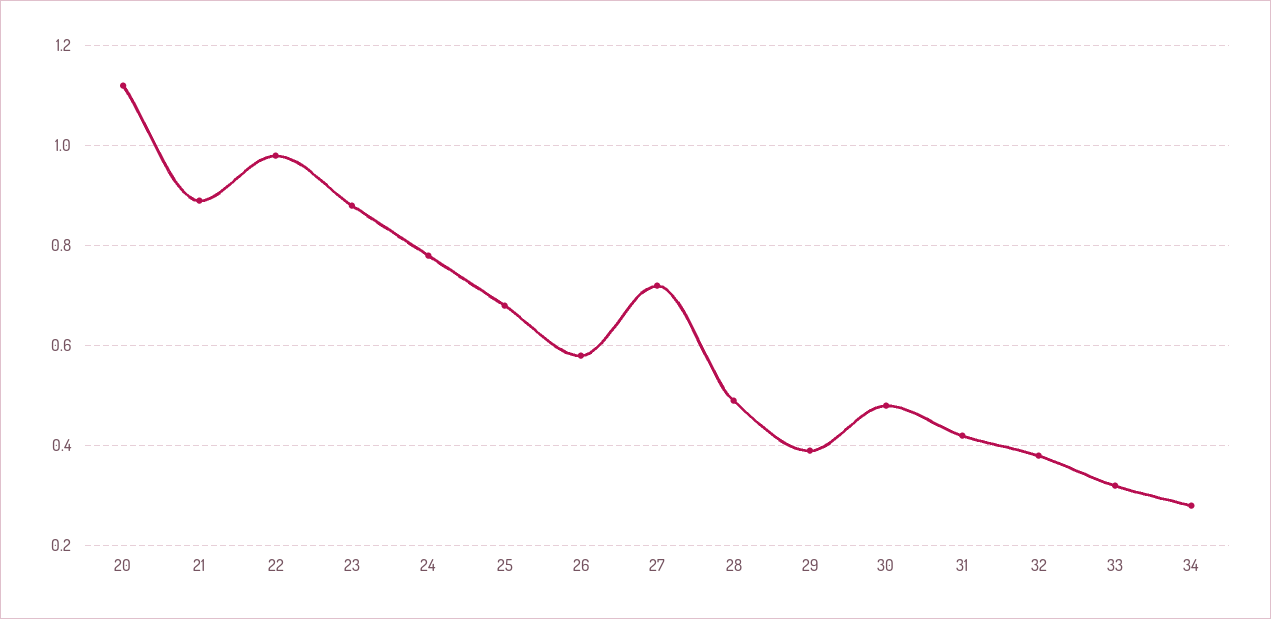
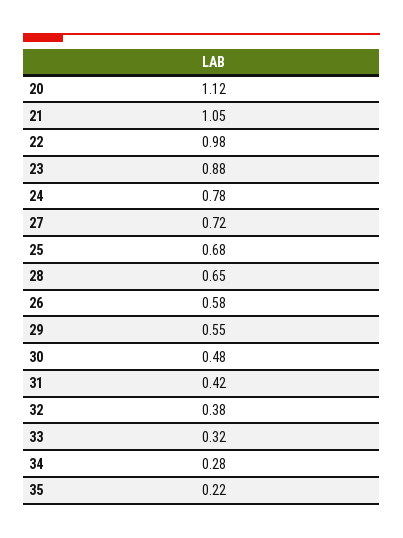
  {
    "20": 1.12,
-   "21": 0.9,
+   "21": 1.05,
    "22": 0.98,
    "23": 0.88,
    "24": 0.78,
    "25": 0.68,
    "26": 0.58,
    "27": 0.72,
-   "28": 0.5,
+   "28": 0.65,
-   "29": 0.4,
+   "29": 0.55,
    "30": 0.48,
    "31": 0.42,
    "32": 0.38,
    "33": 0.32,
-   "34": 0.28
+   "34": 0.28,
+   "35": 0.22
  }

